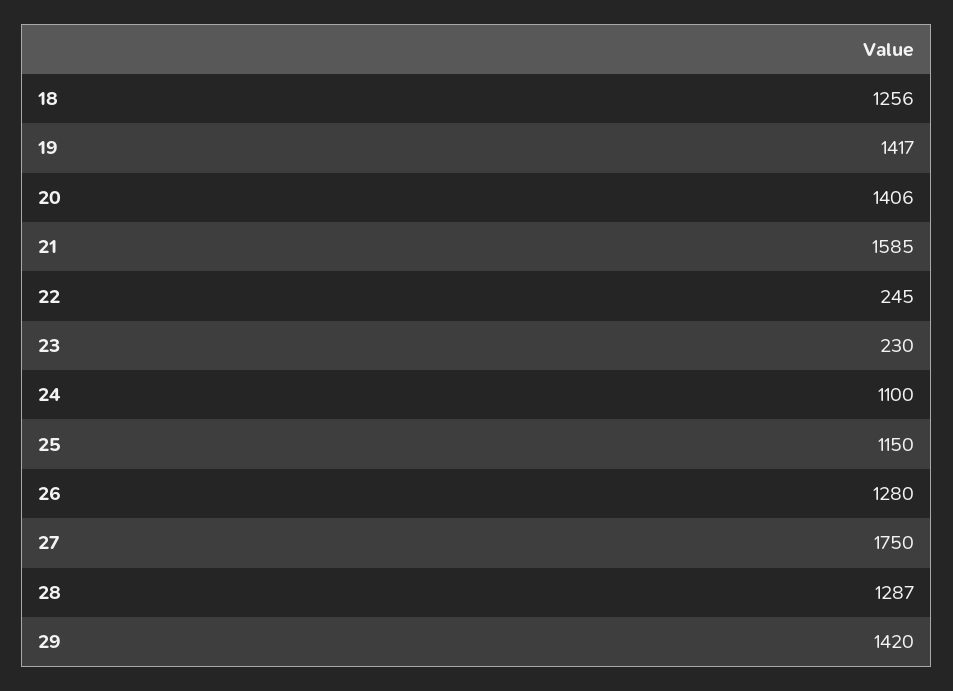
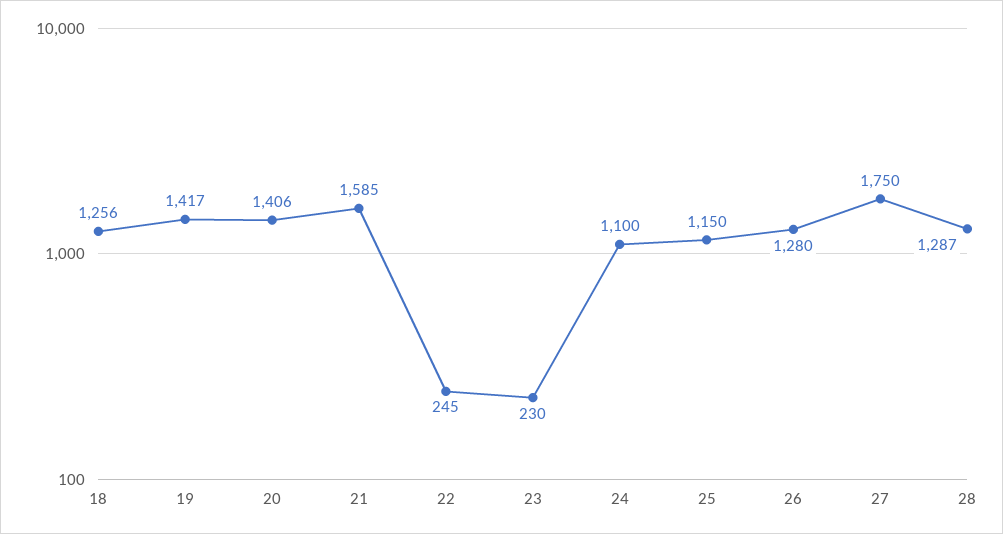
  {
    "18": 1256,
    "19": 1417,
    "20": 1406,
    "21": 1585,
    "22": 245,
    "23": 230,
    "24": 1100,
    "25": 1150,
    "26": 1280,
    "27": 1750,
-   "28": 1287,
+   "28": 1287
-   "29": 1420
  }

